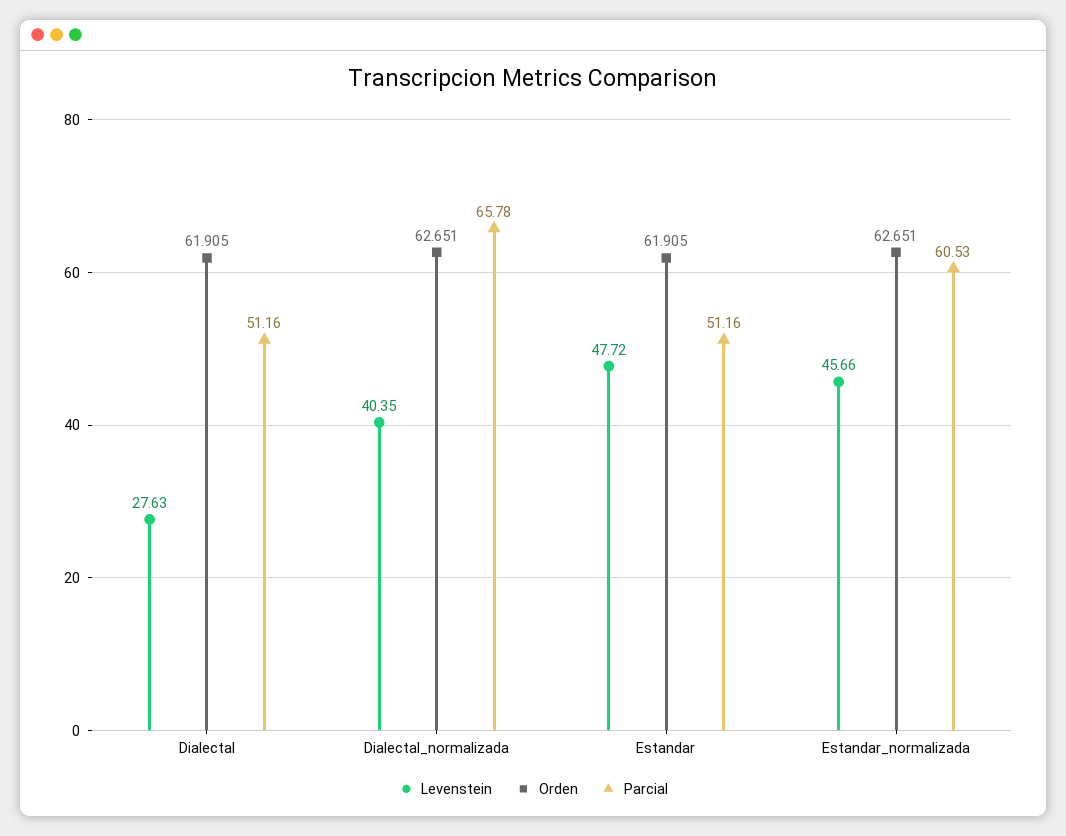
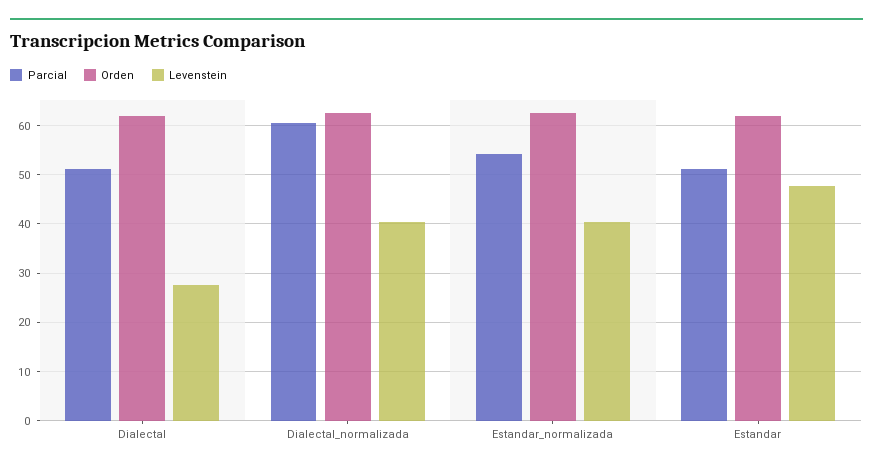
  {
    "Levenstein": {
      "Dialectal": 27.63,
      "Dialectal_normalizada": 40.35,
      "Estandar": 47.72,
-     "Estandar_normalizada": 45.66
+     "Estandar_normalizada": 40
    },
    "Orden": {
      "Dialectal": 61.905,
      "Dialectal_normalizada": 62.651,
      "Estandar": 61.905,
      "Estandar_normalizada": 62.651
    },
    "Parcial": {
      "Dialectal": 51.16,
-     "Dialectal_normalizada": 65.78,
+     "Dialectal_normalizada": 60,
      "Estandar": 51.16,
-     "Estandar_normalizada": 60.53
+     "Estandar_normalizada": 54
    }
  }

